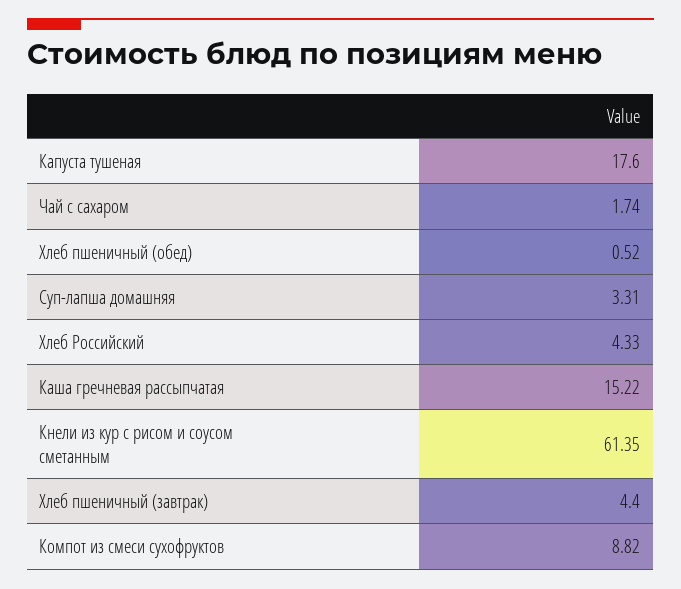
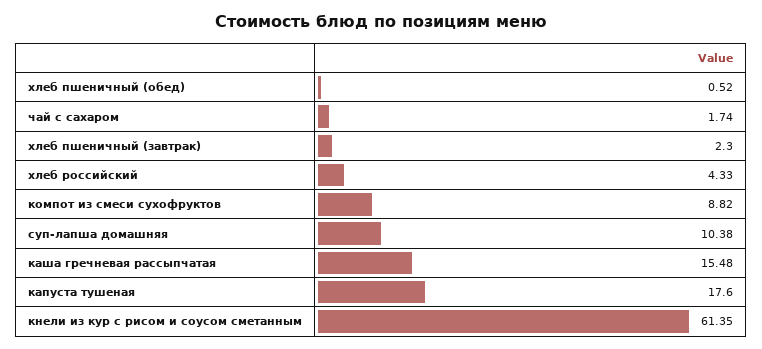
  {
    "Капуста тушеная": 17.6,
    "Чай с сахаром": 1.74,
    "Хлеб пшеничный (обед)": 0.52,
-   "Суп-лапша домашняя": 3.31,
+   "Суп-лапша домашняя": 10.38,
    "Хлеб Российский": 4.33,
-   "Каша гречневая рассыпчатая": 15.22,
+   "Каша гречневая рассыпчатая": 15.48,
    "Кнели из кур с рисом и соусом сметанным": 61.35,
-   "Хлеб пшеничный (завтрак)": 4.4,
+   "Хлеб пшеничный (завтрак)": 2.3,
    "Компот из смеси сухофруктов": 8.82
  }

